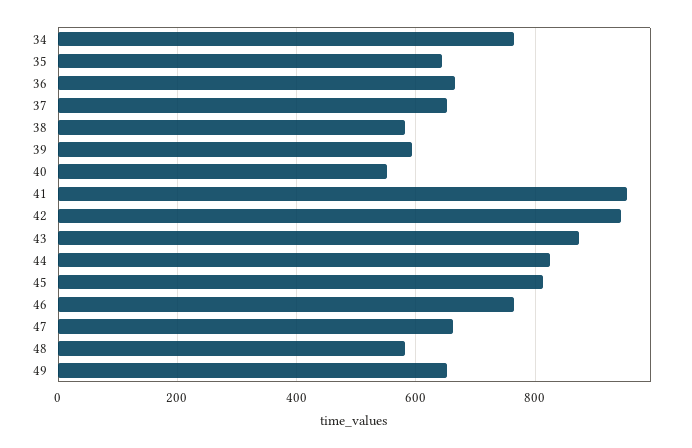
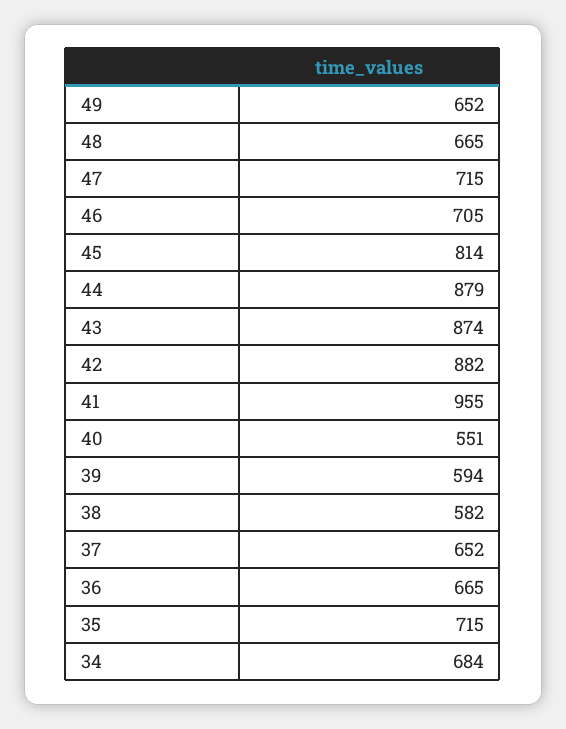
  {
-   "34": 760,
+   "34": 684,
-   "35": 640,
+   "35": 715,
    "36": 665,
    "37": 652,
    "38": 582,
    "39": 594,
    "40": 551,
    "41": 955,
-   "42": 940,
+   "42": 882,
    "43": 874,
-   "44": 820,
+   "44": 879,
    "45": 814,
-   "46": 760,
+   "46": 705,
-   "47": 660,
+   "47": 715,
-   "48": 580,
+   "48": 665,
    "49": 652
  }

